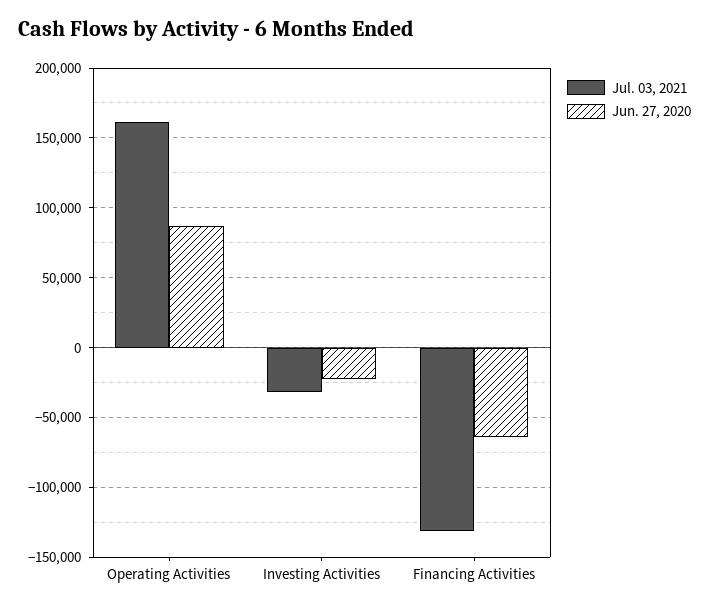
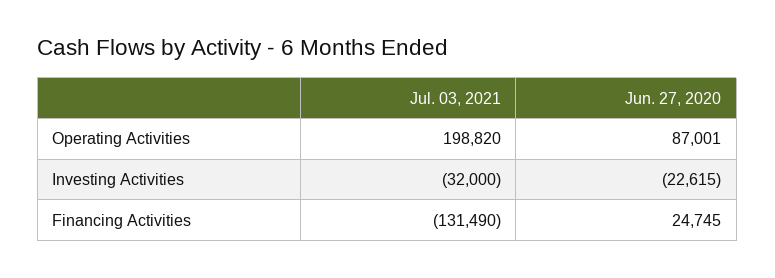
  {
    "Jul. 03, 2021": {
-     "Operating Activities": 160000,
+     "Operating Activities": 198820,
      "Investing Activities": -32000,
      "Financing Activities": -131490
    },
    "Jun. 27, 2020": {
      "Operating Activities": 87001,
      "Investing Activities": -22615,
-     "Financing Activities": -65000
+     "Financing Activities": 24745
    }
  }

